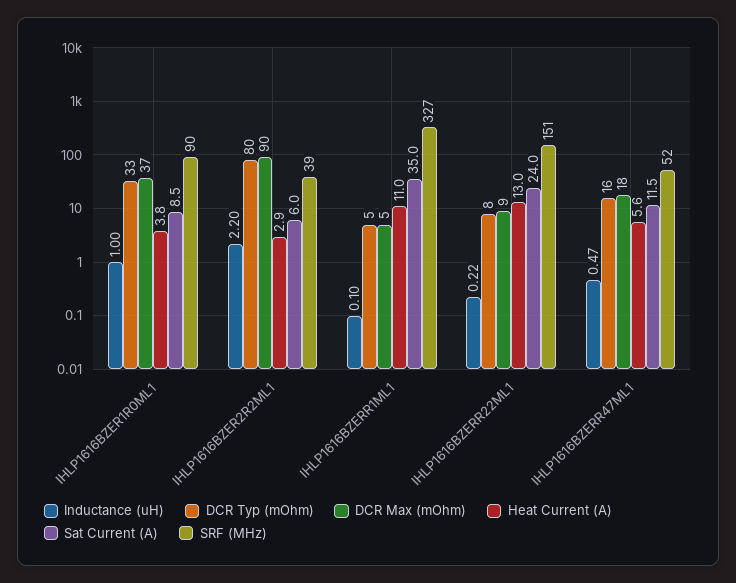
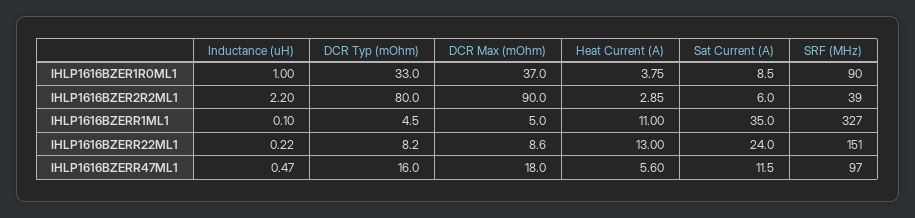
  {
    "Inductance (uH)": {
      "IHLP1616BZER1R0ML1": 1,
      "IHLP1616BZER2R2ML1": 2.2,
      "IHLP1616BZERR1ML1": 0.1,
      "IHLP1616BZERR22ML1": 0.22,
      "IHLP1616BZERR47ML1": 0.47
    },
    "DCR Typ (mOhm)": {
      "IHLP1616BZER1R0ML1": 33,
      "IHLP1616BZER2R2ML1": 80,
      "IHLP1616BZERR1ML1": 4.5,
      "IHLP1616BZERR22ML1": 8.2,
      "IHLP1616BZERR47ML1": 16
    },
    "DCR Max (mOhm)": {
      "IHLP1616BZER1R0ML1": 37,
      "IHLP1616BZER2R2ML1": 90,
      "IHLP1616BZERR1ML1": 5,
      "IHLP1616BZERR22ML1": 8.6,
      "IHLP1616BZERR47ML1": 18
    },
    "Heat Current (A)": {
      "IHLP1616BZER1R0ML1": 3.75,
      "IHLP1616BZER2R2ML1": 2.85,
      "IHLP1616BZERR1ML1": 11,
      "IHLP1616BZERR22ML1": 13,
      "IHLP1616BZERR47ML1": 5.6
    },
    "Sat Current (A)": {
      "IHLP1616BZER1R0ML1": 8.5,
      "IHLP1616BZER2R2ML1": 6,
      "IHLP1616BZERR1ML1": 35,
      "IHLP1616BZERR22ML1": 24,
      "IHLP1616BZERR47ML1": 11.5
    },
    "SRF (MHz)": {
      "IHLP1616BZER1R0ML1": 90,
      "IHLP1616BZER2R2ML1": 39,
      "IHLP1616BZERR1ML1": 327,
      "IHLP1616BZERR22ML1": 151,
-     "IHLP1616BZERR47ML1": 52
+     "IHLP1616BZERR47ML1": 97
    }
  }

